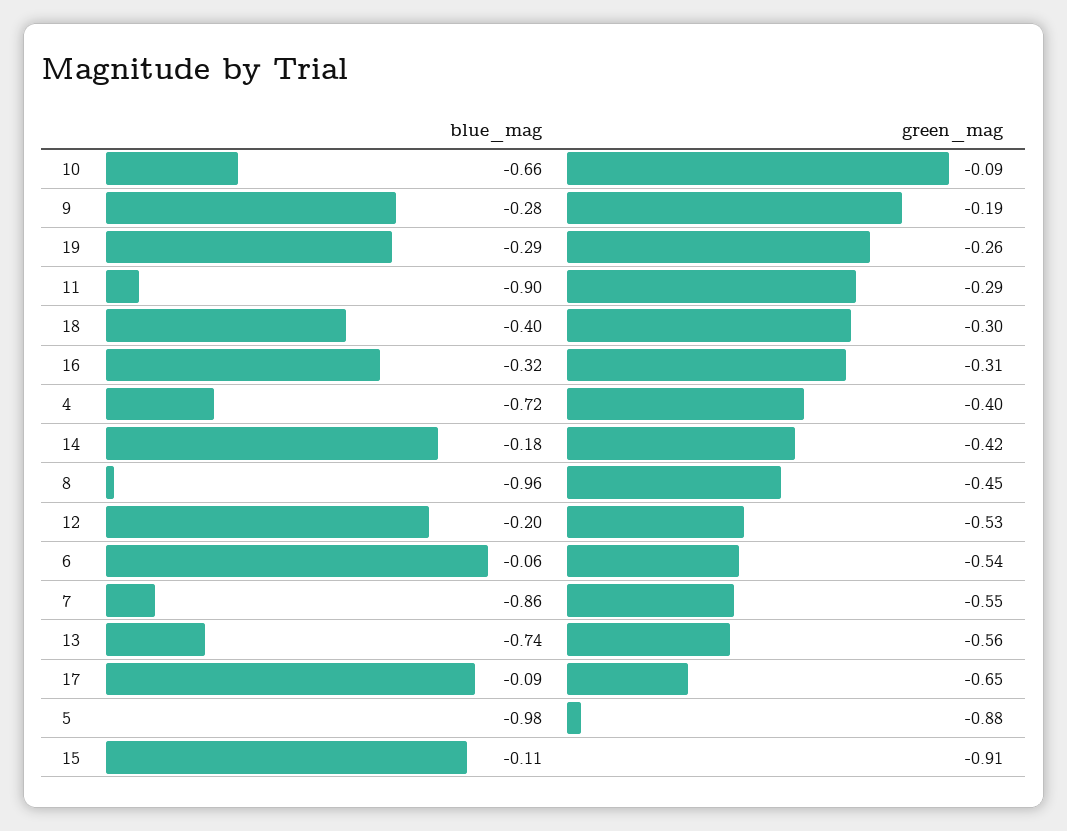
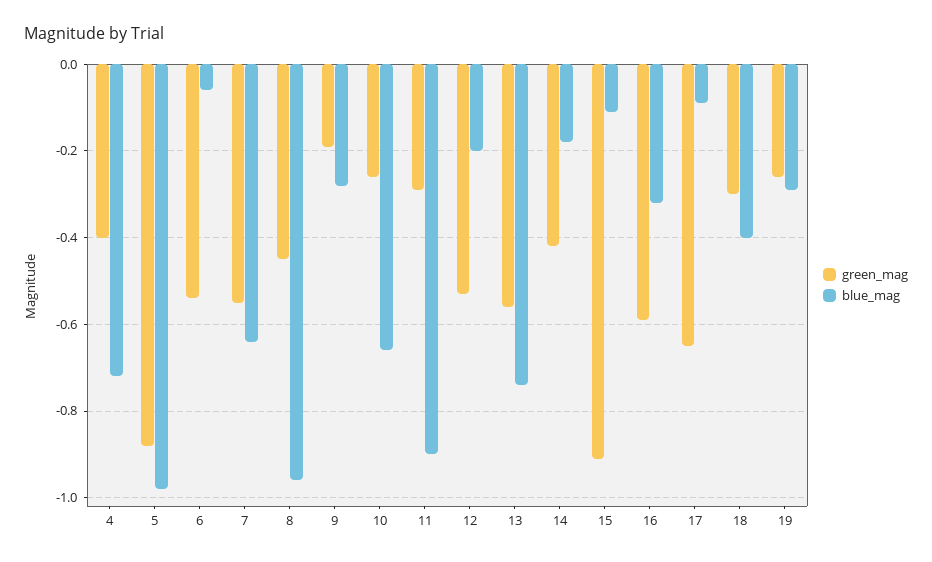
  {
    "blue_mag": {
      "10": -0.66,
      "9": -0.28,
      "19": -0.29,
      "11": -0.9,
      "18": -0.4,
      "16": -0.32,
      "4": -0.72,
      "14": -0.18,
      "8": -0.96,
      "12": -0.2,
      "6": -0.06,
-     "7": -0.86,
+     "7": -0.65,
      "13": -0.74,
      "17": -0.09,
      "5": -0.98,
      "15": -0.11
    },
    "green_mag": {
-     "10": -0.09,
+     "10": -0.25,
      "9": -0.19,
      "19": -0.26,
      "11": -0.29,
      "18": -0.3,
-     "16": -0.31,
+     "16": -0.6,
      "4": -0.4,
      "14": -0.42,
      "8": -0.45,
      "12": -0.53,
      "6": -0.54,
      "7": -0.55,
      "13": -0.56,
      "17": -0.65,
      "5": -0.88,
      "15": -0.91
    }
  }

